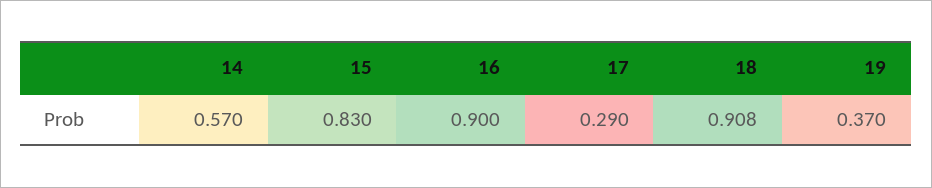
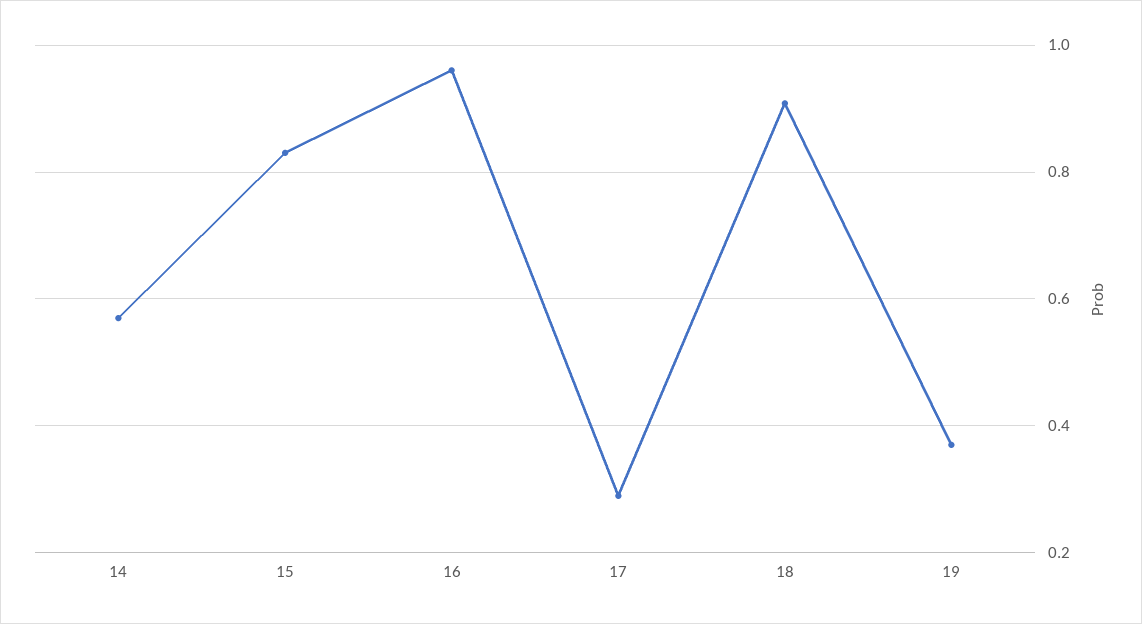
  {
    "14": 0.57,
    "15": 0.83,
-   "16": 0.9,
+   "16": 0.96,
    "17": 0.29,
    "18": 0.908,
    "19": 0.37
  }

